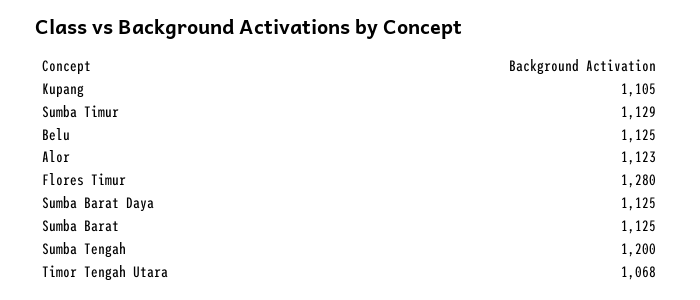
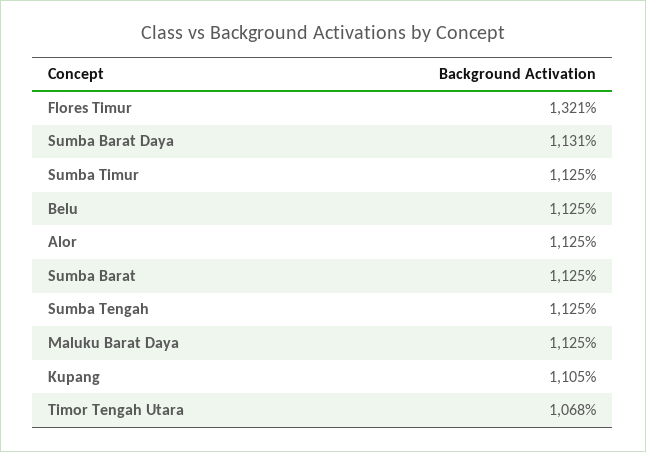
  {
    "Kupang": 1105,
-   "Sumba Timur": 1129,
+   "Sumba Timur": 1125,
    "Belu": 1125,
-   "Alor": 1123,
+   "Alor": 1125,
-   "Flores Timur": 1280,
+   "Flores Timur": 1321,
-   "Sumba Barat Daya": 1125,
+   "Sumba Barat Daya": 1131,
    "Sumba Barat": 1125,
-   "Sumba Tengah": 1200,
+   "Sumba Tengah": 1125,
-   "Timor Tengah Utara": 1068
+   "Timor Tengah Utara": 1068,
+   "Maluku Barat Daya": 1125
  }

